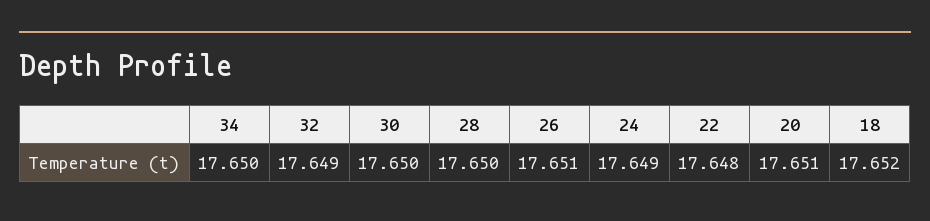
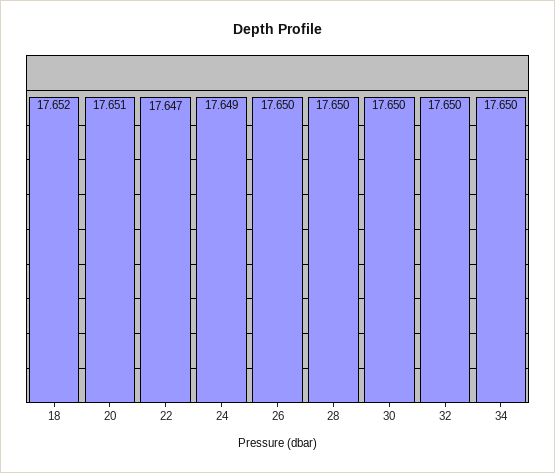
  {
    "34": 17.65,
-   "32": 17.649,
+   "32": 17.65,
    "30": 17.65,
    "28": 17.65,
-   "26": 17.651,
+   "26": 17.65,
    "24": 17.649,
-   "22": 17.648,
+   "22": 17.647,
    "20": 17.651,
    "18": 17.652
  }

